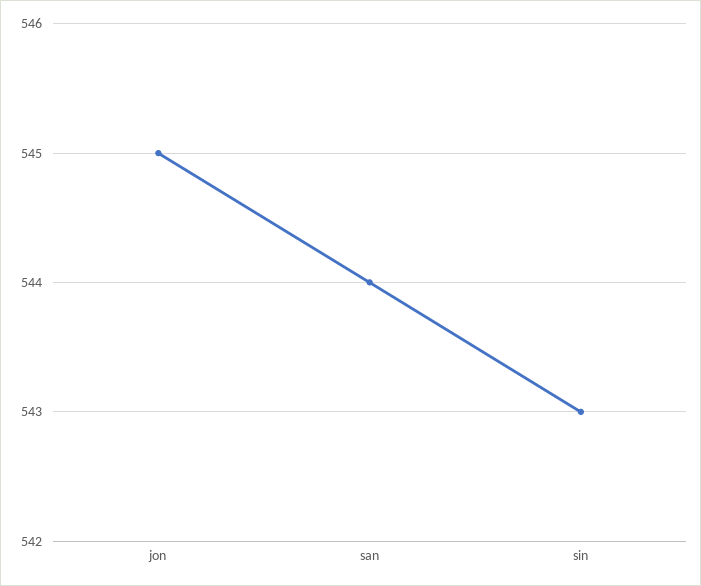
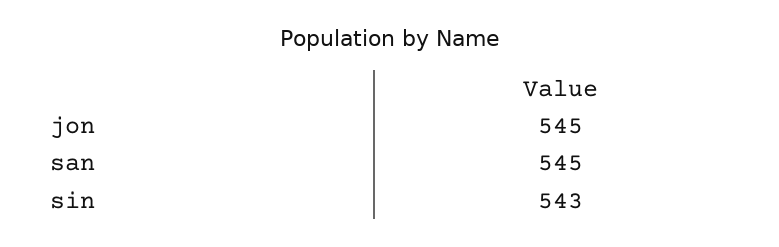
  {
    "jon": 545,
-   "san": 544,
+   "san": 545,
    "sin": 543
  }

